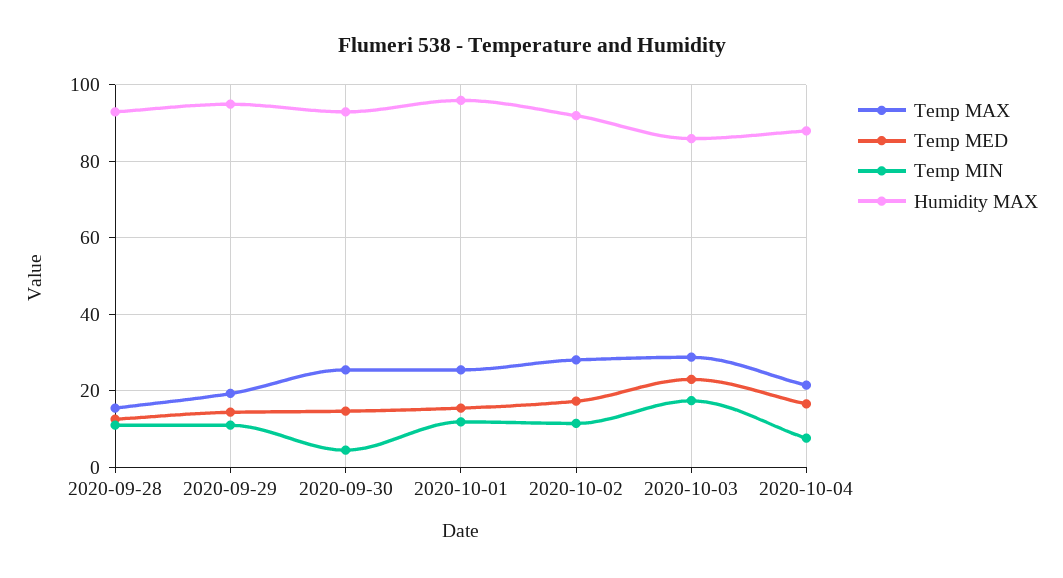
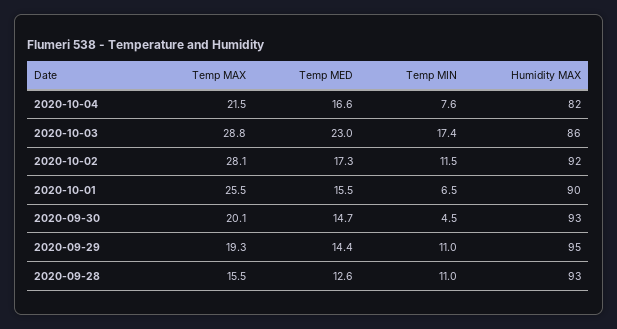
  {
    "Temp MAX": {
      "2020-09-28": 15.5,
      "2020-09-29": 19.3,
-     "2020-09-30": 26,
+     "2020-09-30": 20.1,
      "2020-10-01": 25.5,
      "2020-10-02": 28.1,
      "2020-10-03": 28.8,
      "2020-10-04": 21.5
    },
    "Temp MED": {
      "2020-09-28": 12.6,
      "2020-09-29": 14.4,
      "2020-09-30": 14.7,
      "2020-10-01": 15.5,
      "2020-10-02": 17.3,
      "2020-10-03": 23,
      "2020-10-04": 16.6
    },
    "Temp MIN": {
      "2020-09-28": 11,
      "2020-09-29": 11,
      "2020-09-30": 4.5,
-     "2020-10-01": 12,
+     "2020-10-01": 6.5,
      "2020-10-02": 11.5,
      "2020-10-03": 17.4,
      "2020-10-04": 7.6
    },
    "Humidity MAX": {
      "2020-09-28": 93,
      "2020-09-29": 95,
      "2020-09-30": 93,
-     "2020-10-01": 96,
+     "2020-10-01": 90,
      "2020-10-02": 92,
      "2020-10-03": 86,
-     "2020-10-04": 88
+     "2020-10-04": 82
    }
  }

